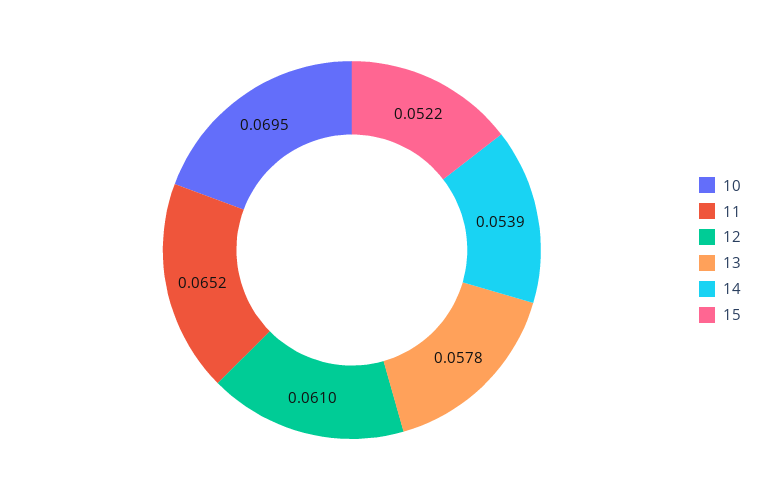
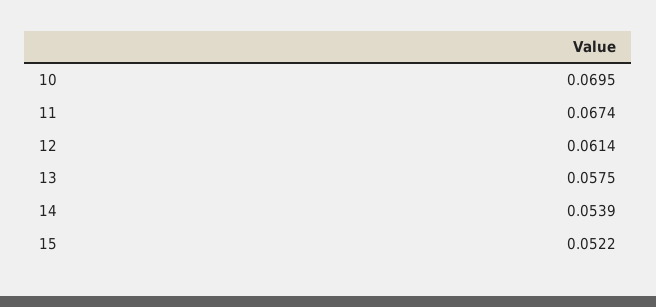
  {
    "10": 0.0695,
-   "11": 0.0652,
+   "11": 0.0674,
-   "12": 0.061,
+   "12": 0.0614,
-   "13": 0.0578,
+   "13": 0.0575,
    "14": 0.0539,
    "15": 0.0522
  }

